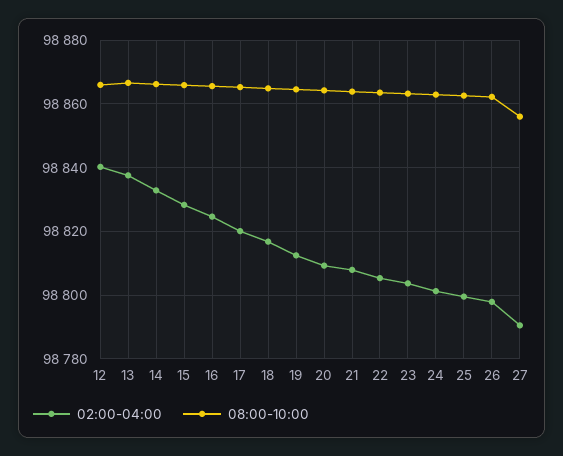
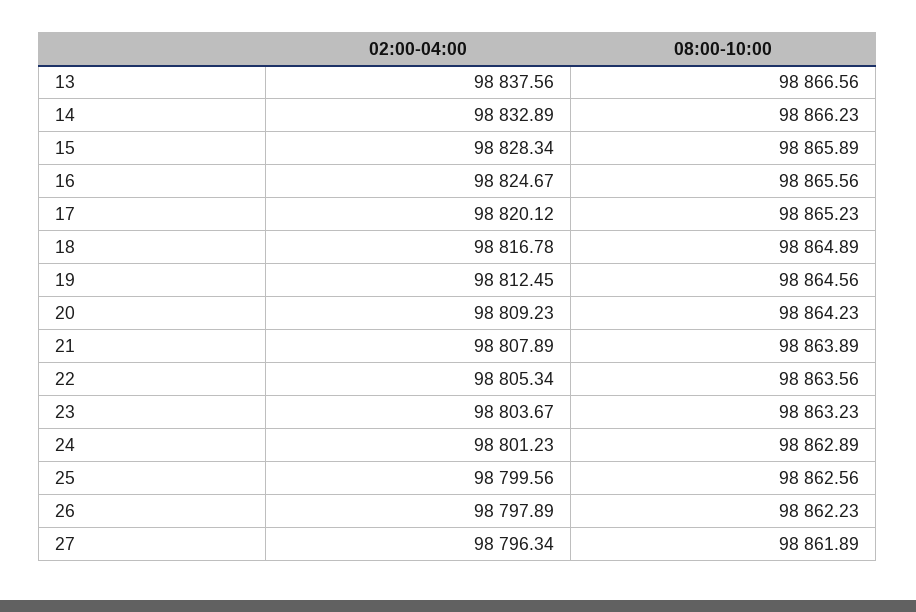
  {
    "02:00-04:00": {
-     "12": 98840,
      "13": 98837.56,
      "14": 98832.89,
      "15": 98828.34,
      "16": 98824.67,
      "17": 98820.12,
      "18": 98816.78,
      "19": 98812.45,
      "20": 98809.23,
      "21": 98807.89,
      "22": 98805.34,
      "23": 98803.67,
      "24": 98801.23,
      "25": 98799.56,
      "26": 98797.89,
-     "27": 98790
+     "27": 98796.34
    },
    "08:00-10:00": {
-     "12": 98866,
      "13": 98866.56,
      "14": 98866.23,
      "15": 98865.89,
      "16": 98865.56,
      "17": 98865.23,
      "18": 98864.89,
      "19": 98864.56,
      "20": 98864.23,
      "21": 98863.89,
      "22": 98863.56,
      "23": 98863.23,
      "24": 98862.89,
      "25": 98862.56,
      "26": 98862.23,
-     "27": 98856
+     "27": 98861.89
    }
  }

